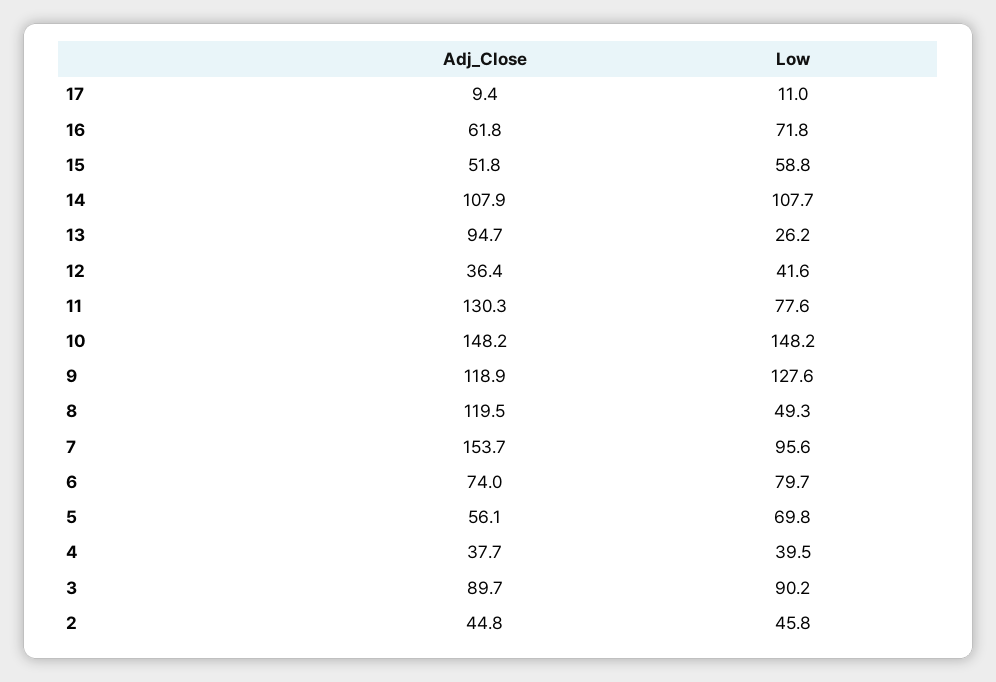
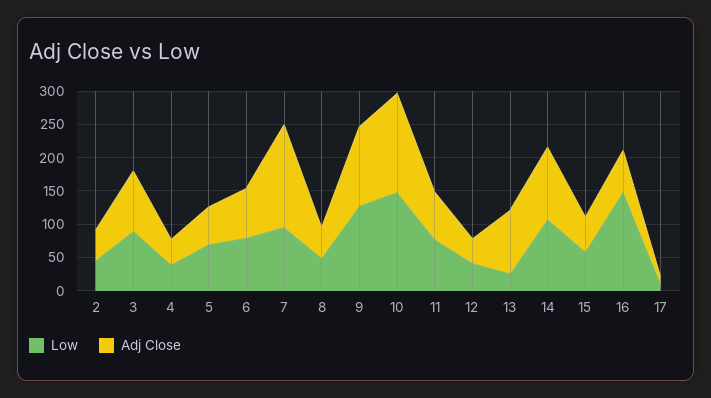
  {
    "Adj_Close": {
      "17": 9.4,
      "16": 61.8,
      "15": 51.8,
      "14": 107.9,
      "13": 94.7,
      "12": 36.4,
-     "11": 130.3,
+     "11": 75,
      "10": 148.2,
      "9": 118.9,
-     "8": 119.5,
+     "8": 50,
      "7": 153.7,
      "6": 74,
      "5": 56.1,
      "4": 37.7,
      "3": 89.7,
      "2": 44.8
    },
    "Low": {
      "17": 11,
-     "16": 71.8,
+     "16": 150,
      "15": 58.8,
      "14": 107.7,
      "13": 26.2,
      "12": 41.6,
      "11": 77.6,
      "10": 148.2,
      "9": 127.6,
      "8": 49.3,
      "7": 95.6,
      "6": 79.7,
      "5": 69.8,
      "4": 39.5,
      "3": 90.2,
      "2": 45.8
    }
  }

